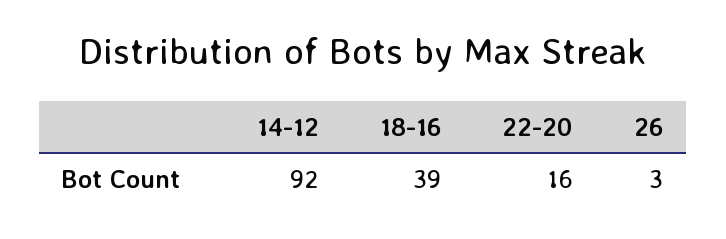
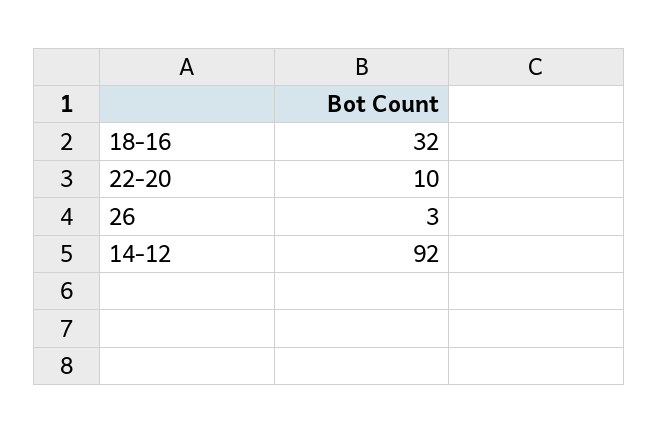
  {
    "14-12": 92,
-   "18-16": 39,
+   "18-16": 32,
-   "22-20": 16,
+   "22-20": 10,
    "26": 3
  }

